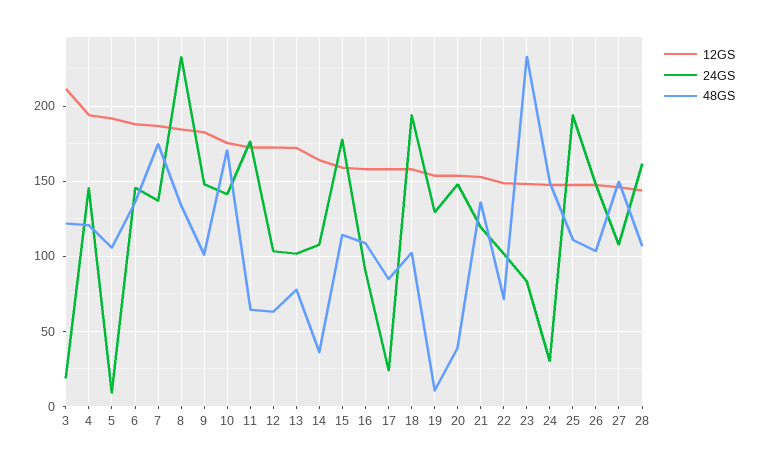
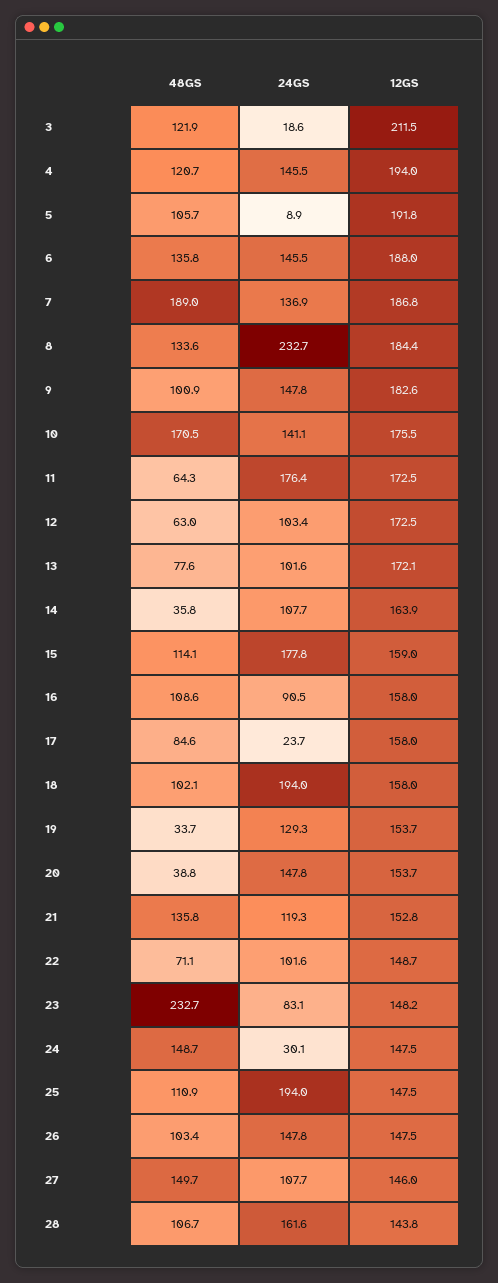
  {
    "12GS": {
      "3": 211.5,
      "4": 194,
      "5": 191.8,
      "6": 188,
      "7": 186.8,
      "8": 184.4,
      "9": 182.6,
      "10": 175.5,
      "11": 172.5,
      "12": 172.5,
      "13": 172.1,
      "14": 163.9,
      "15": 159,
      "16": 158,
      "17": 158,
      "18": 158,
      "19": 153.7,
      "20": 153.7,
      "21": 152.8,
      "22": 148.7,
      "23": 148.2,
      "24": 147.5,
      "25": 147.5,
      "26": 147.5,
      "27": 146,
      "28": 143.8
    },
    "24GS": {
      "3": 18.6,
      "4": 145.5,
      "5": 8.9,
      "6": 145.5,
      "7": 136.9,
      "8": 232.7,
      "9": 147.8,
      "10": 141.1,
      "11": 176.4,
      "12": 103.4,
      "13": 101.6,
      "14": 107.7,
      "15": 177.8,
      "16": 90.5,
      "17": 23.7,
      "18": 194,
      "19": 129.3,
      "20": 147.8,
      "21": 119.3,
      "22": 101.6,
      "23": 83.1,
      "24": 30.1,
      "25": 194,
      "26": 147.8,
      "27": 107.7,
      "28": 161.6
    },
    "48GS": {
      "3": 121.9,
      "4": 120.7,
      "5": 105.7,
      "6": 135.8,
-     "7": 175,
+     "7": 189,
      "8": 133.6,
      "9": 100.9,
      "10": 170.5,
      "11": 64.3,
      "12": 63,
      "13": 77.6,
      "14": 35.8,
      "15": 114.1,
      "16": 108.6,
      "17": 84.6,
      "18": 102.1,
-     "19": 10,
+     "19": 33.7,
      "20": 38.8,
      "21": 135.8,
      "22": 71.1,
      "23": 232.7,
      "24": 148.7,
      "25": 110.9,
      "26": 103.4,
      "27": 149.7,
      "28": 106.7
    }
  }

